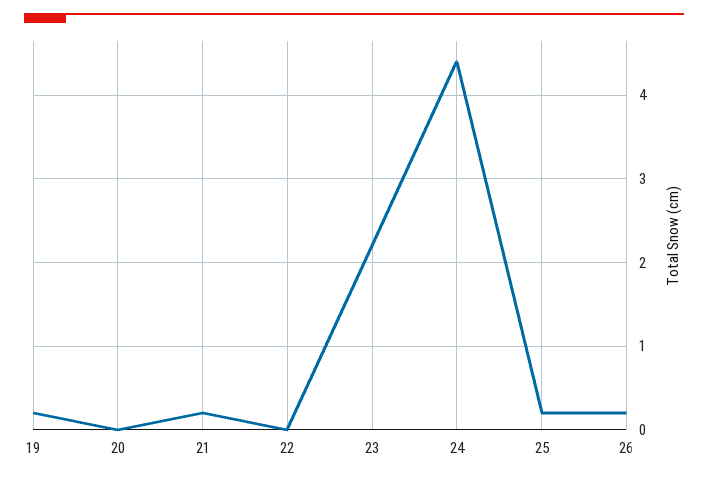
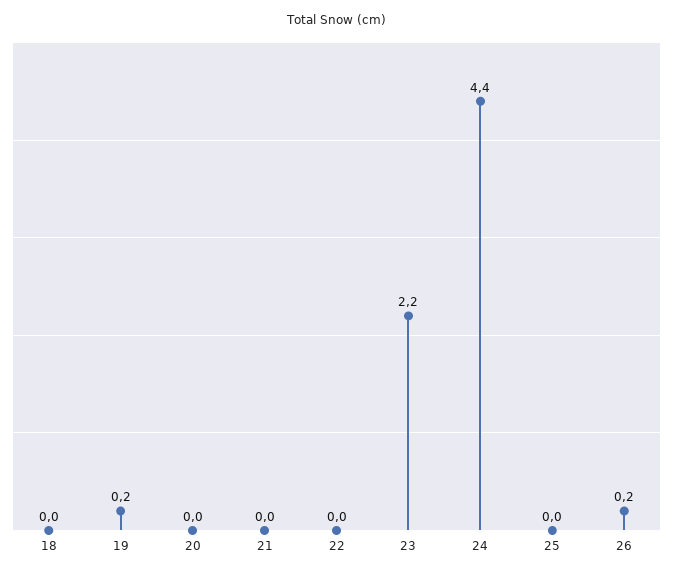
  {
    "19": 0.2,
    "20": 0,
-   "21": 0.2,
+   "21": 0,
    "22": 0,
    "23": 2.2,
    "24": 4.4,
-   "25": 0.2,
+   "25": 0,
-   "26": 0.2
+   "26": 0.2,
+   "18": 0
  }

